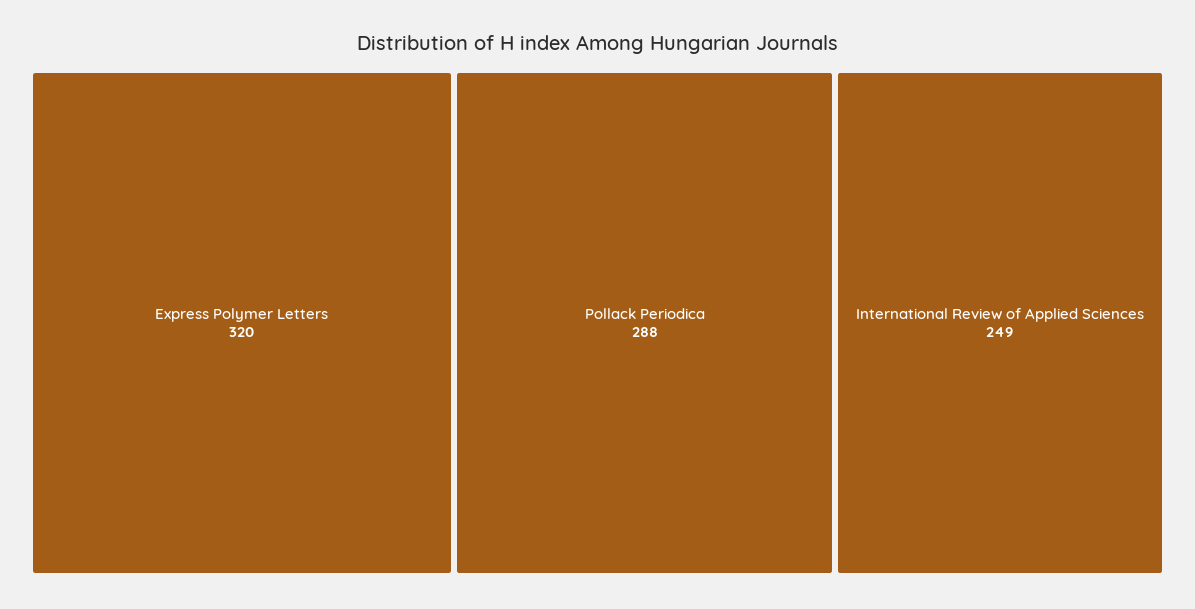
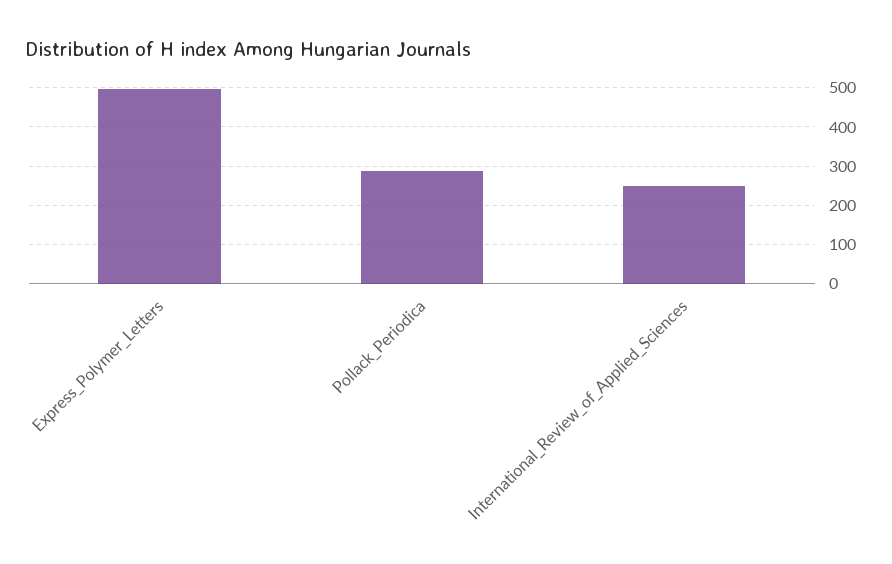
  {
-   "Express Polymer Letters": 320,
+   "Express Polymer Letters": 500,
    "Pollack Periodica": 288,
    "International Review of Applied Sciences": 249
  }

